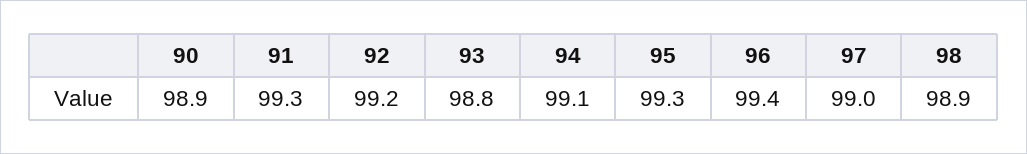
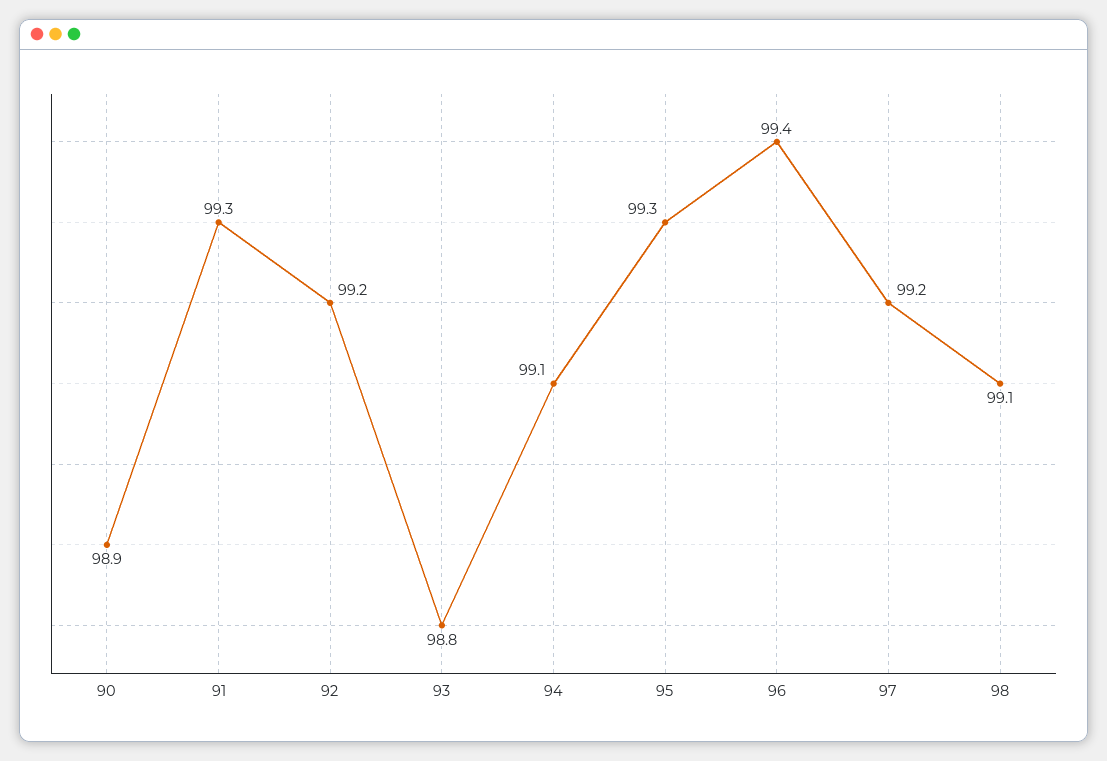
  {
    "90": 98.9,
    "91": 99.3,
    "92": 99.2,
    "93": 98.8,
    "94": 99.1,
    "95": 99.3,
    "96": 99.4,
-   "97": 99,
+   "97": 99.2,
-   "98": 98.9
+   "98": 99.1
  }

